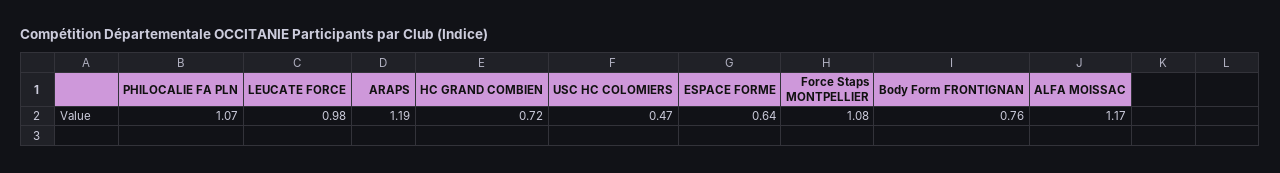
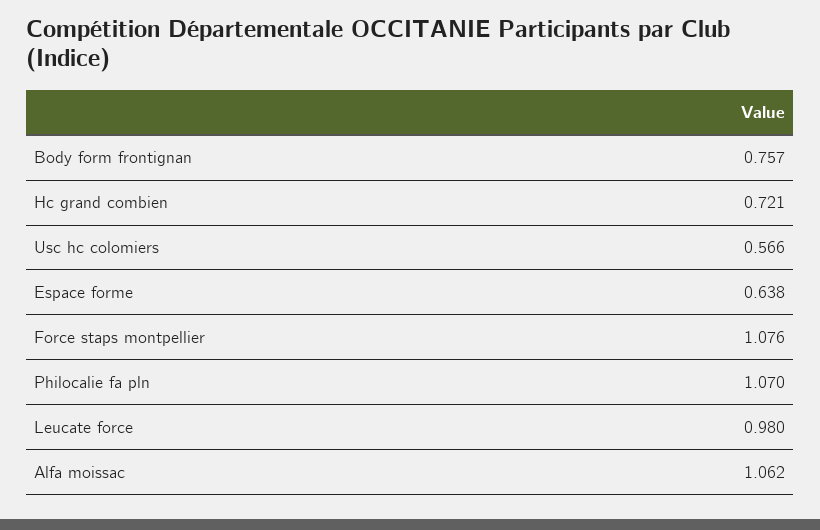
  {
    "PHILOCALIE FA PLN": 1.07,
    "LEUCATE FORCE": 0.98,
-   "ARAPS": 1.19,
    "HC GRAND COMBIEN": 0.721,
-   "USC HC COLOMIERS": 0.47,
+   "USC HC COLOMIERS": 0.566,
    "ESPACE FORME": 0.638,
    "Force Staps MONTPELLIER": 1.076,
    "Body Form FRONTIGNAN": 0.757,
-   "ALFA MOISSAC": 1.17
+   "ALFA MOISSAC": 1.062
  }

